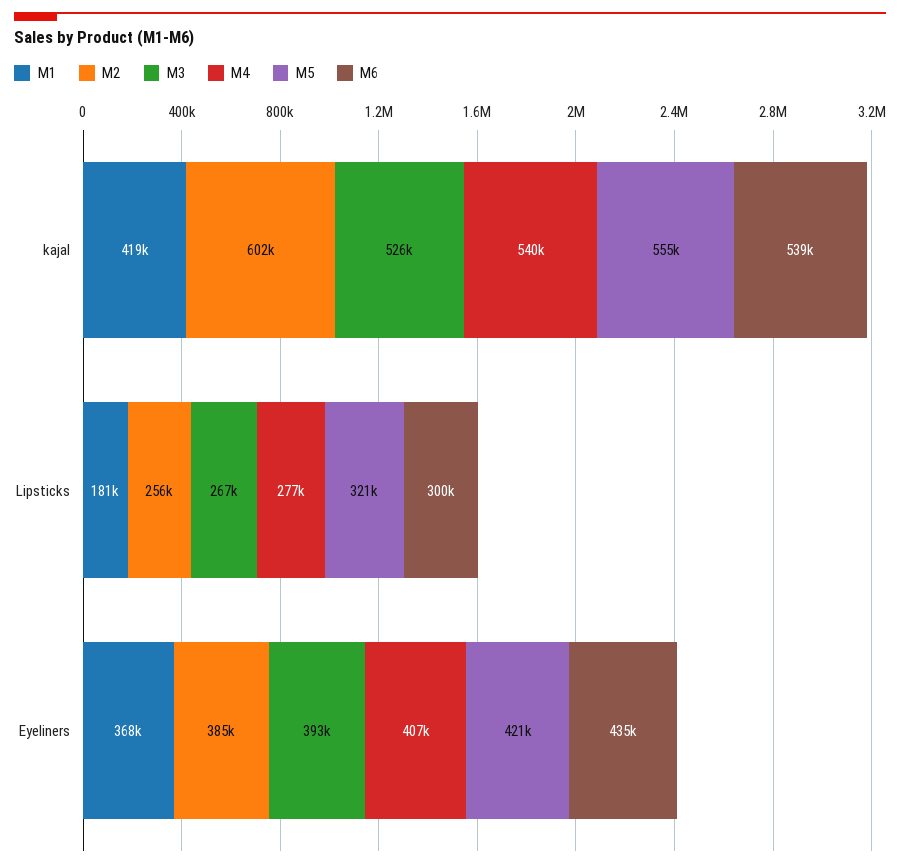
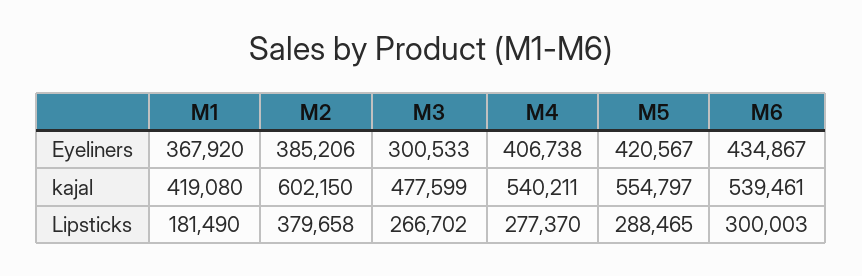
  {
    "M1": {
      "kajal": 419080,
      "Lipsticks": 181490,
      "Eyeliners": 367920
    },
    "M2": {
      "kajal": 602150,
-     "Lipsticks": 256000,
+     "Lipsticks": 379658,
      "Eyeliners": 385206
    },
    "M3": {
-     "kajal": 526000,
+     "kajal": 477599,
      "Lipsticks": 266702,
-     "Eyeliners": 393000
+     "Eyeliners": 300533
    },
    "M4": {
      "kajal": 540211,
      "Lipsticks": 277370,
      "Eyeliners": 406738
    },
    "M5": {
      "kajal": 554797,
-     "Lipsticks": 321000,
+     "Lipsticks": 288465,
      "Eyeliners": 420567
    },
    "M6": {
      "kajal": 539461,
      "Lipsticks": 300003,
      "Eyeliners": 434867
    }
  }

